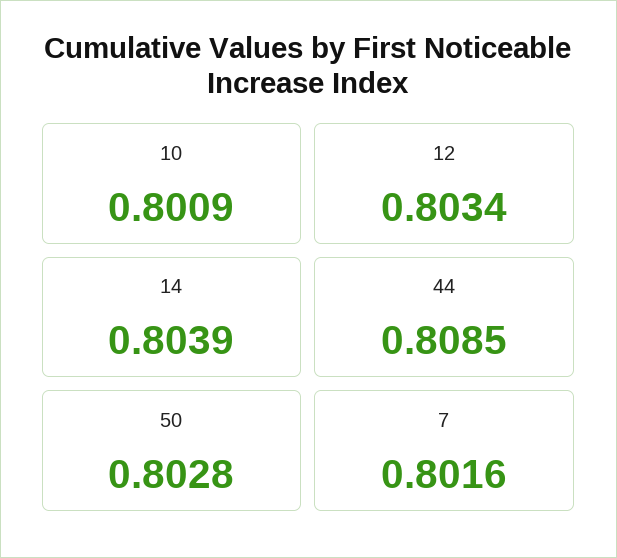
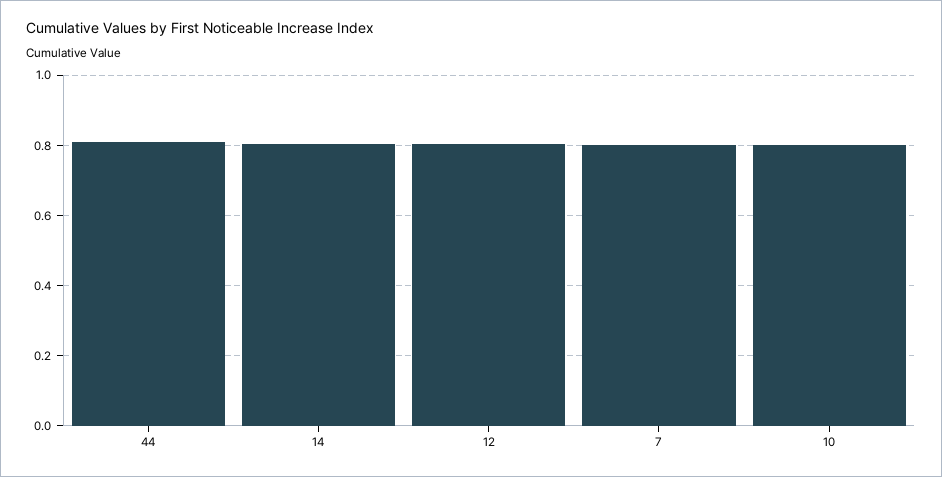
  {
    "10": 0.8009,
    "12": 0.8034,
    "14": 0.8039,
    "44": 0.8085,
-   "50": 0.8028,
    "7": 0.8016
  }

